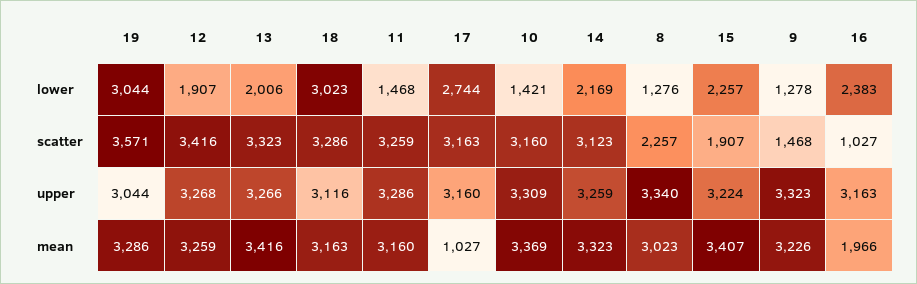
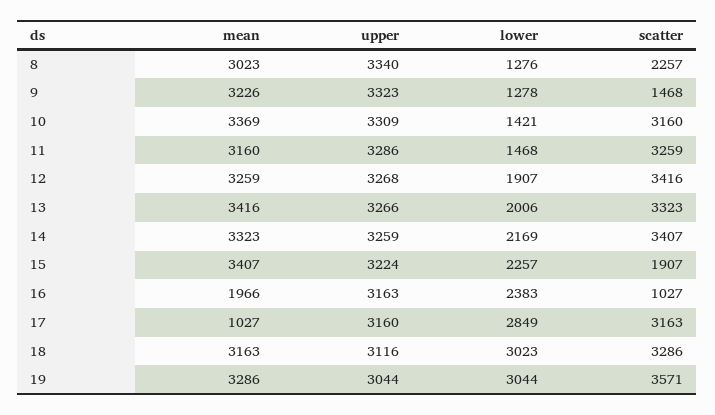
  {
    "19": {
      "lower": 3044,
      "scatter": 3571,
      "upper": 3044,
      "mean": 3286
    },
    "12": {
      "lower": 1907,
      "scatter": 3416,
      "upper": 3268,
      "mean": 3259
    },
    "13": {
      "lower": 2006,
      "scatter": 3323,
      "upper": 3266,
      "mean": 3416
    },
    "18": {
      "lower": 3023,
      "scatter": 3286,
      "upper": 3116,
      "mean": 3163
    },
    "11": {
      "lower": 1468,
      "scatter": 3259,
      "upper": 3286,
      "mean": 3160
    },
    "17": {
-     "lower": 2744,
+     "lower": 2849,
      "scatter": 3163,
      "upper": 3160,
      "mean": 1027
    },
    "10": {
      "lower": 1421,
      "scatter": 3160,
      "upper": 3309,
      "mean": 3369
    },
    "14": {
      "lower": 2169,
-     "scatter": 3123,
+     "scatter": 3407,
      "upper": 3259,
      "mean": 3323
    },
    "8": {
      "lower": 1276,
      "scatter": 2257,
      "upper": 3340,
      "mean": 3023
    },
    "15": {
      "lower": 2257,
      "scatter": 1907,
      "upper": 3224,
      "mean": 3407
    },
    "9": {
      "lower": 1278,
      "scatter": 1468,
      "upper": 3323,
      "mean": 3226
    },
    "16": {
      "lower": 2383,
      "scatter": 1027,
      "upper": 3163,
      "mean": 1966
    }
  }

